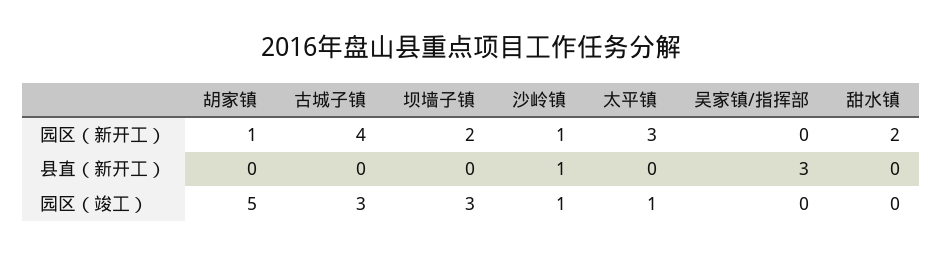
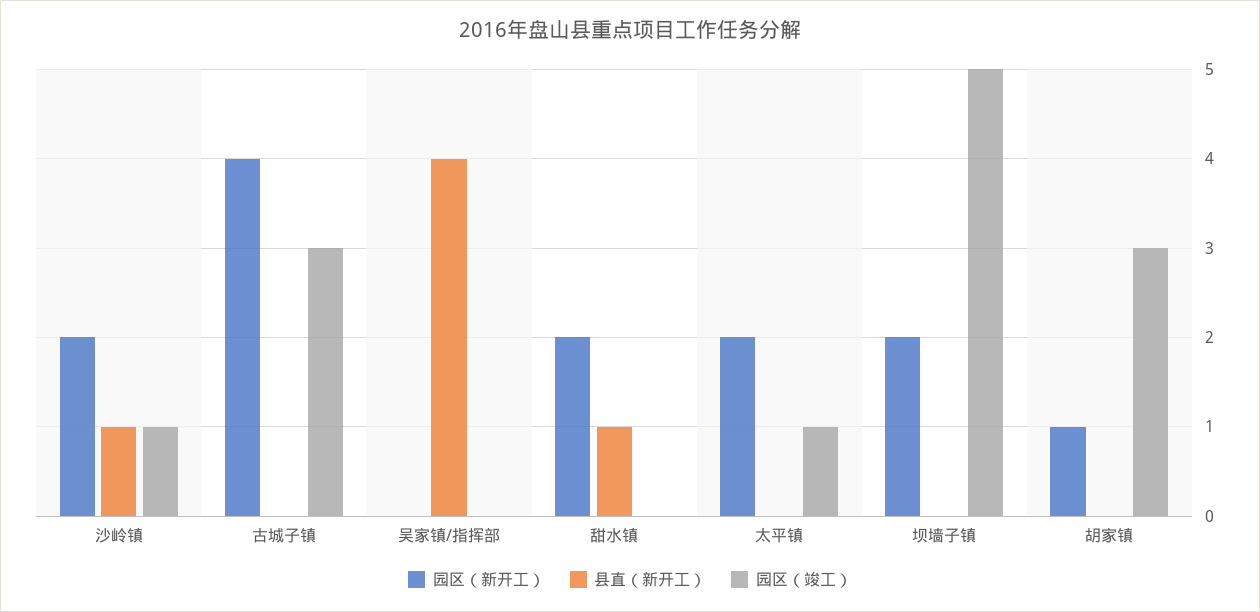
  {
    "园区（新开工）": {
      "胡家镇": 1,
      "古城子镇": 4,
      "坝墙子镇": 2,
-     "沙岭镇": 1,
+     "沙岭镇": 2,
-     "太平镇": 3,
+     "太平镇": 2,
      "吴家镇/指挥部": 0,
      "甜水镇": 2
    },
    "县直（新开工）": {
      "胡家镇": 0,
      "古城子镇": 0,
      "坝墙子镇": 0,
      "沙岭镇": 1,
      "太平镇": 0,
-     "吴家镇/指挥部": 3,
+     "吴家镇/指挥部": 4,
-     "甜水镇": 0
+     "甜水镇": 1
    },
    "园区（竣工）": {
-     "胡家镇": 5,
+     "胡家镇": 3,
      "古城子镇": 3,
-     "坝墙子镇": 3,
+     "坝墙子镇": 5,
      "沙岭镇": 1,
      "太平镇": 1,
      "吴家镇/指挥部": 0,
      "甜水镇": 0
    }
  }

